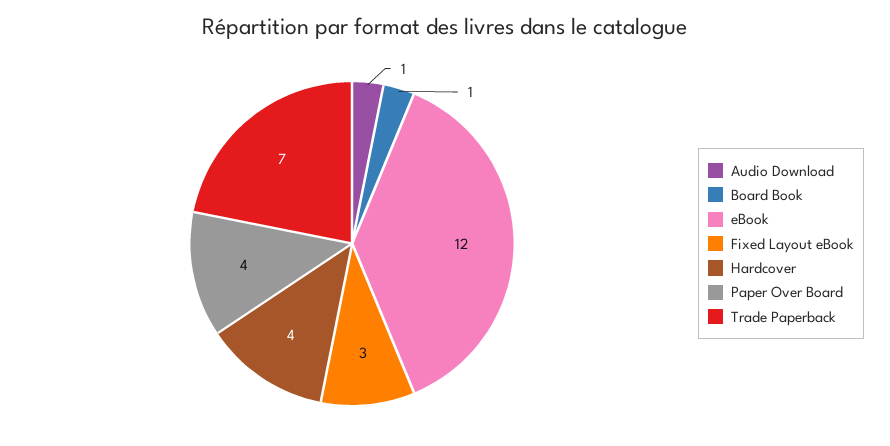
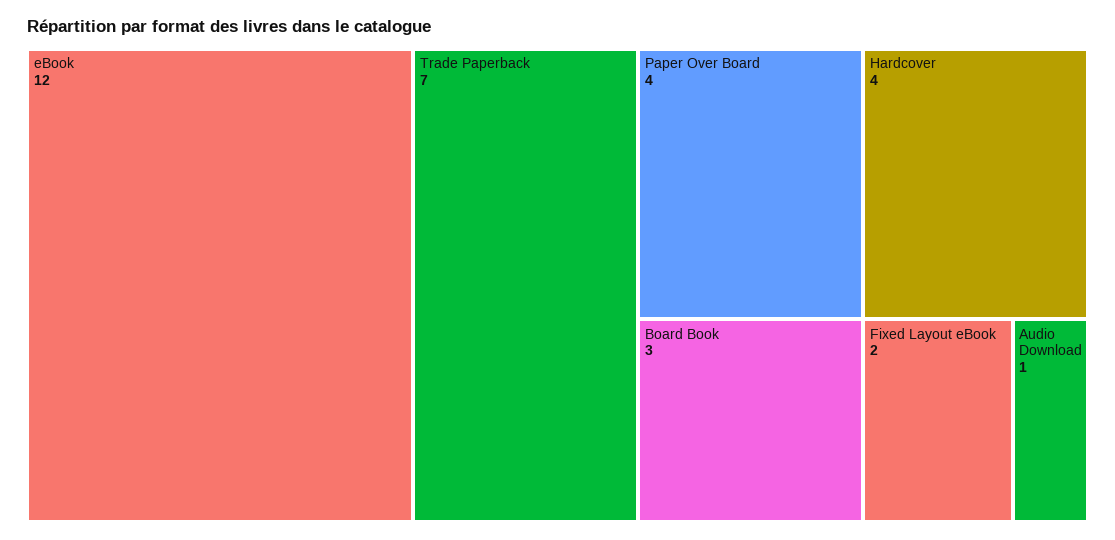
  {
    "Audio Download": 1,
-   "Board Book": 1,
+   "Board Book": 3,
    "eBook": 12,
-   "Fixed Layout eBook": 3,
+   "Fixed Layout eBook": 2,
    "Hardcover": 4,
    "Paper Over Board": 4,
    "Trade Paperback": 7
  }

